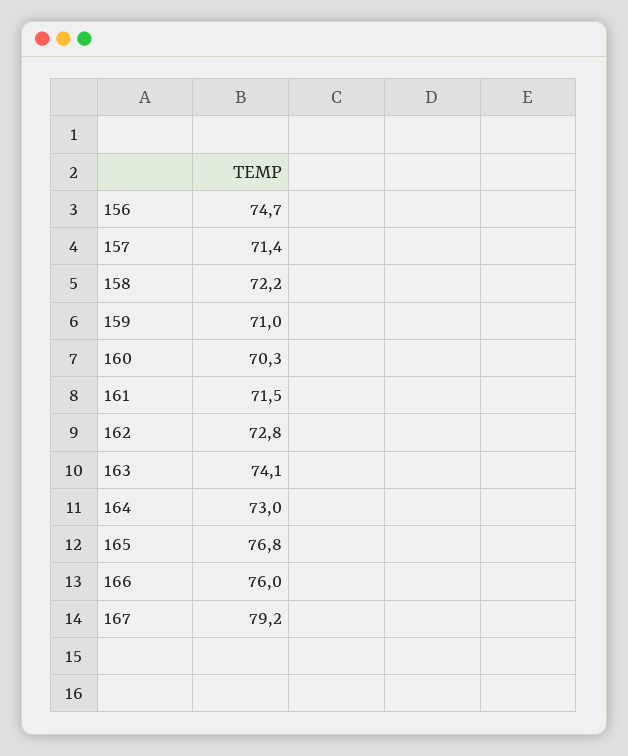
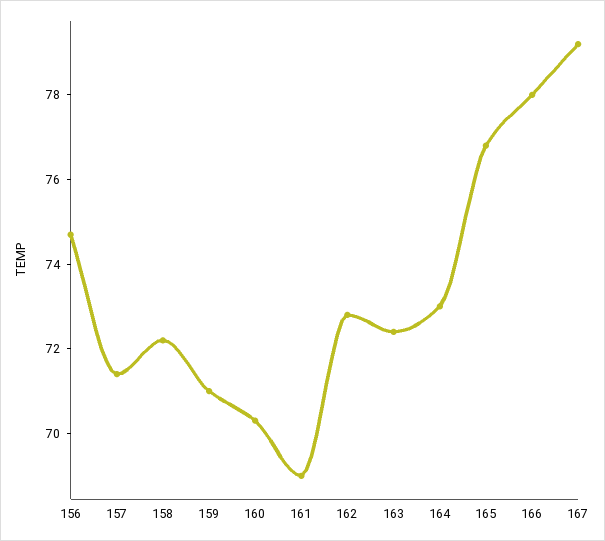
  {
    "156": 74.7,
    "157": 71.4,
    "158": 72.2,
    "159": 71,
    "160": 70.3,
-   "161": 71.5,
+   "161": 69,
    "162": 72.8,
-   "163": 74.1,
+   "163": 72.5,
    "164": 73,
    "165": 76.8,
-   "166": 76,
+   "166": 78,
    "167": 79.2
  }

